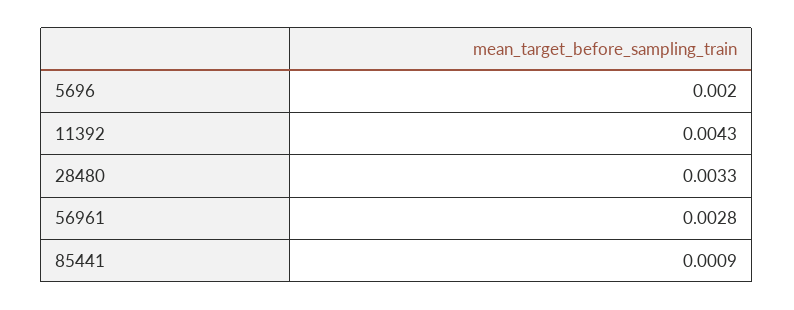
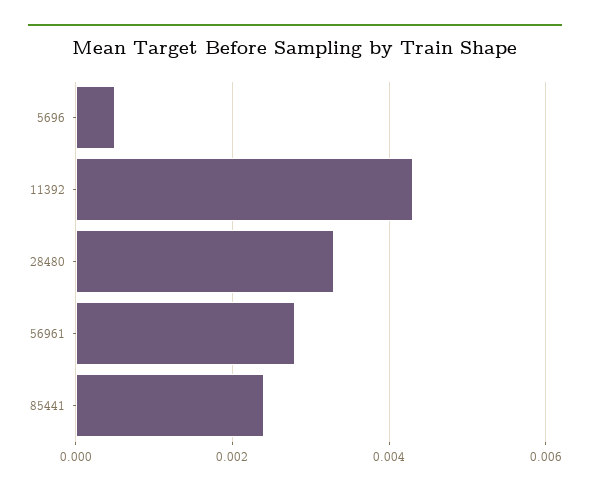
  {
-   "5696": 0.002,
+   "5696": 0.0005,
    "11392": 0.0043,
    "28480": 0.0033,
    "56961": 0.0028,
-   "85441": 0.0009
+   "85441": 0.0025
  }

